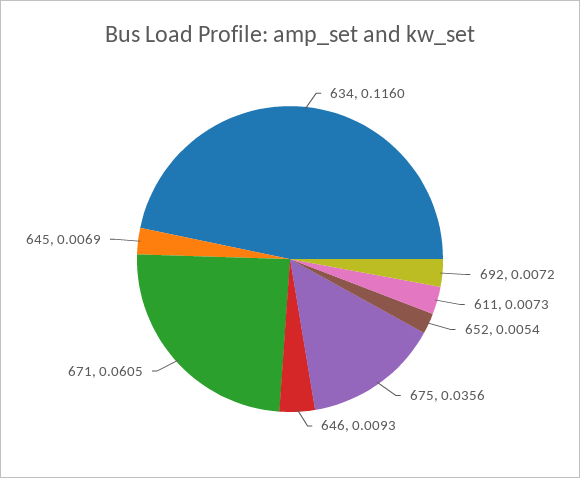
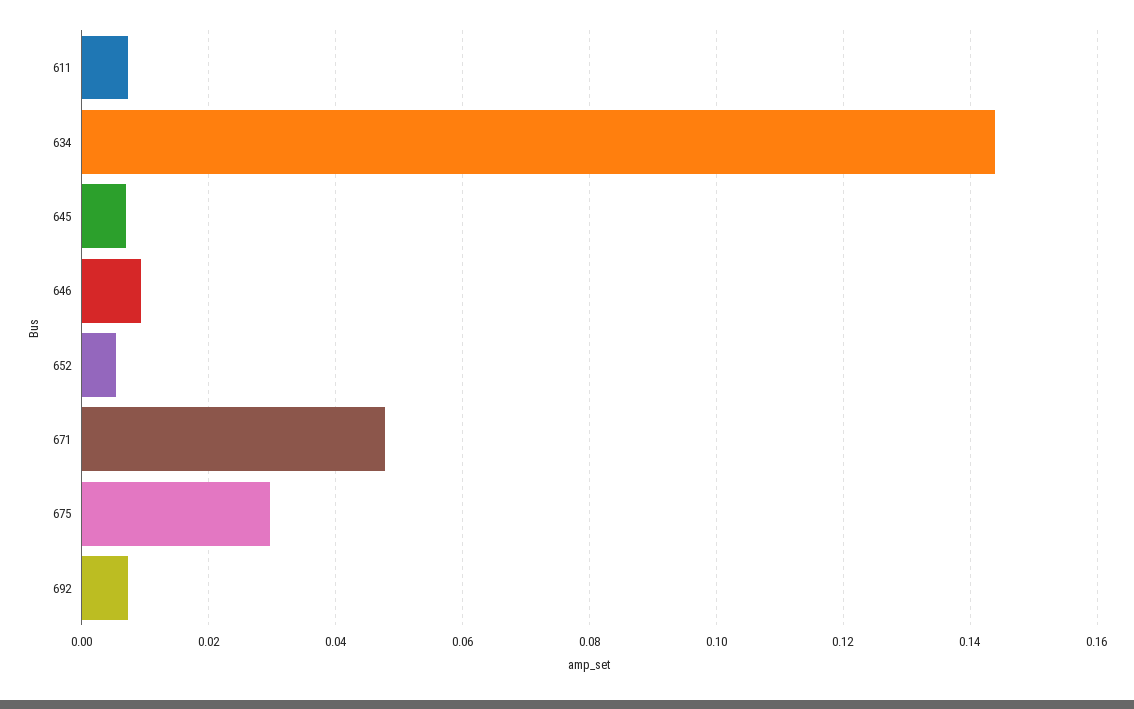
  {
-   "634": 0.116,
+   "634": 0.144,
    "692": 0.0072,
    "611": 0.0073,
    "652": 0.0054,
-   "675": 0.0356,
+   "675": 0.03,
    "646": 0.0093,
-   "671": 0.0605,
+   "671": 0.048,
    "645": 0.0069
  }

